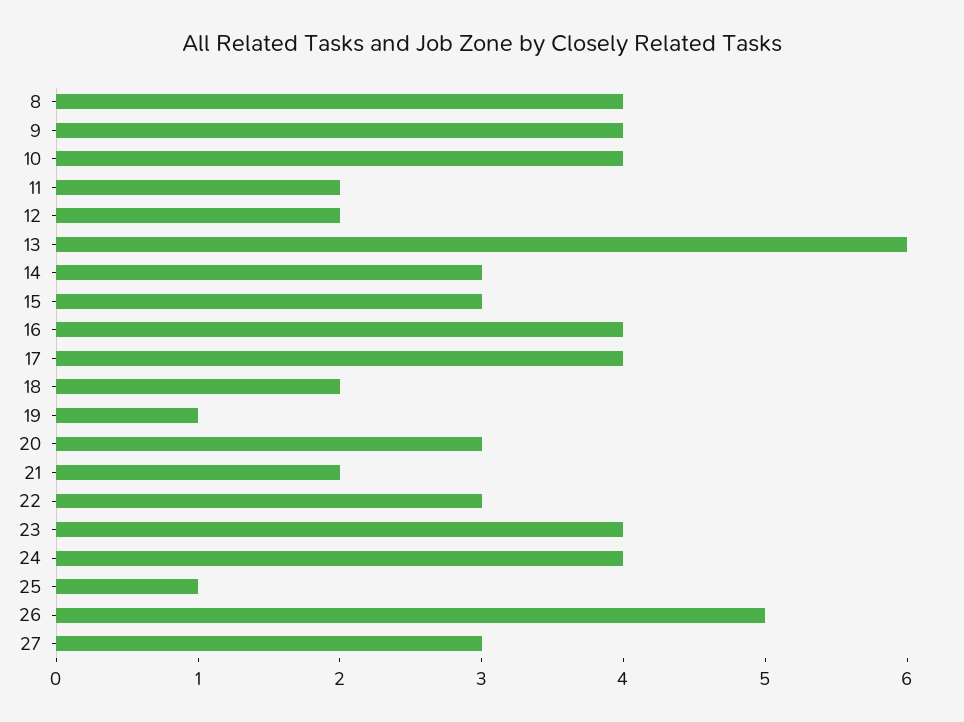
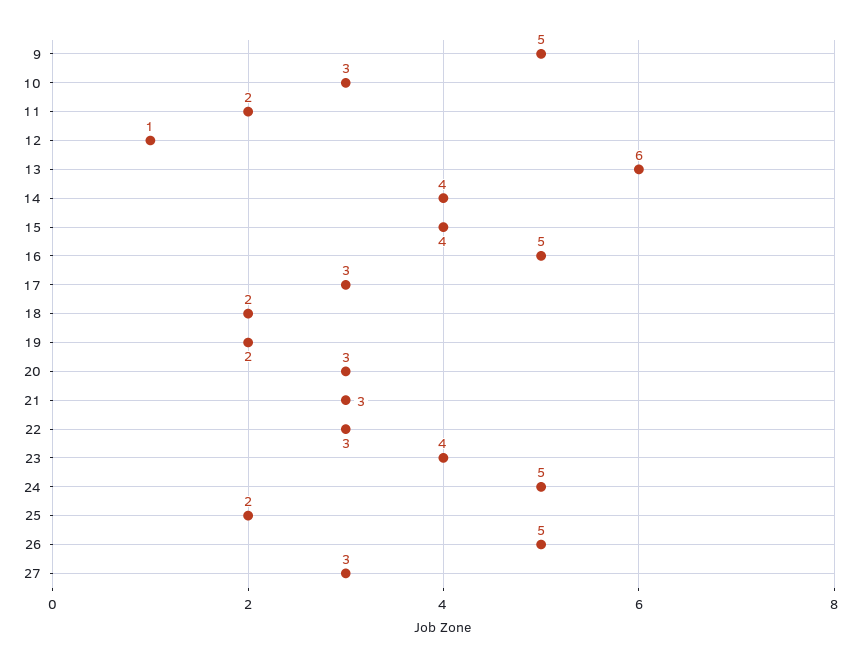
  {
-   "8": 4,
-   "9": 4,
+   "9": 5,
-   "10": 4,
+   "10": 3,
    "11": 2,
-   "12": 2,
+   "12": 1,
    "13": 6,
-   "14": 3,
+   "14": 4,
-   "15": 3,
+   "15": 4,
-   "16": 4,
+   "16": 5,
-   "17": 4,
+   "17": 3,
    "18": 2,
-   "19": 1,
+   "19": 2,
    "20": 3,
-   "21": 2,
+   "21": 3,
    "22": 3,
    "23": 4,
-   "24": 4,
+   "24": 5,
-   "25": 1,
+   "25": 2,
    "26": 5,
    "27": 3
  }

